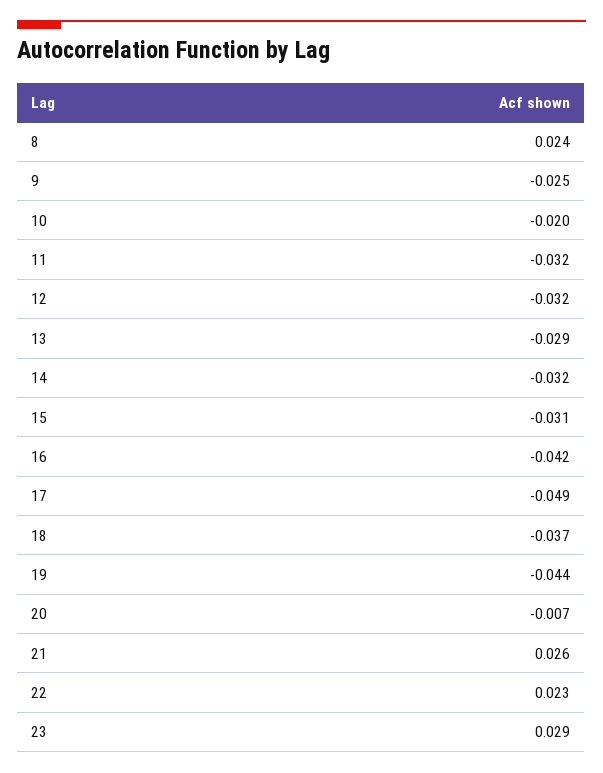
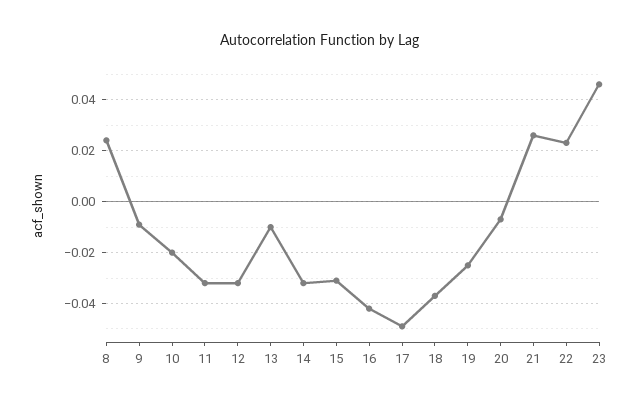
  {
    "8": 0.024,
-   "9": -0.025,
+   "9": -0.01,
    "10": -0.02,
    "11": -0.032,
    "12": -0.032,
-   "13": -0.029,
+   "13": -0.01,
    "14": -0.032,
    "15": -0.031,
    "16": -0.042,
    "17": -0.049,
    "18": -0.037,
-   "19": -0.044,
+   "19": -0.025,
    "20": -0.007,
    "21": 0.026,
    "22": 0.023,
-   "23": 0.029
+   "23": 0.045
  }

